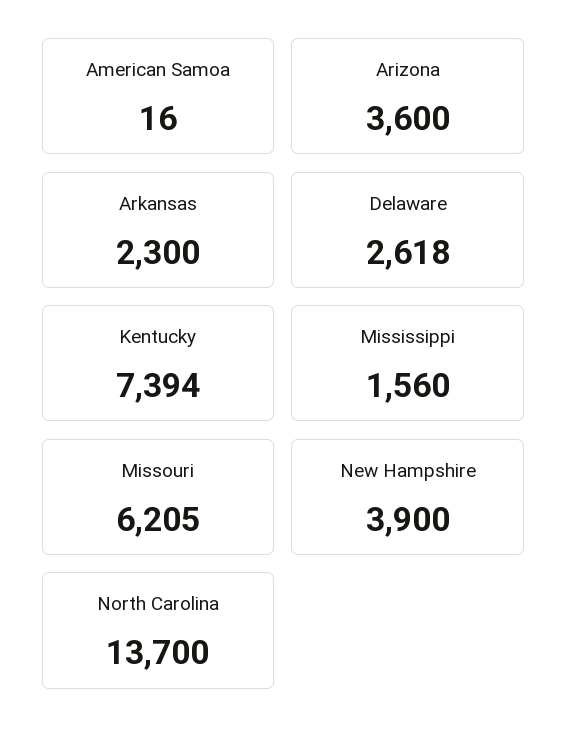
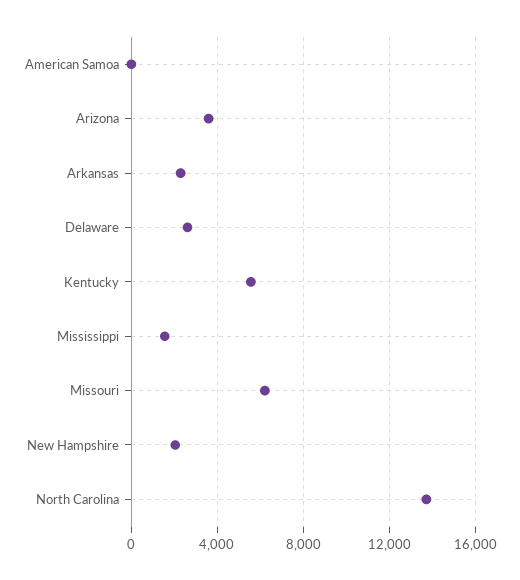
  {
    "American Samoa": 16,
    "Arizona": 3600,
    "Arkansas": 2300,
    "Delaware": 2618,
-   "Kentucky": 7394,
+   "Kentucky": 5500,
    "Mississippi": 1560,
    "Missouri": 6205,
-   "New Hampshire": 3900,
+   "New Hampshire": 2000,
    "North Carolina": 13700
  }

